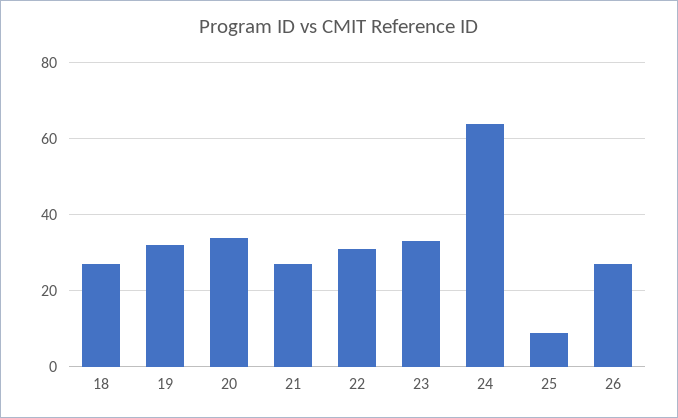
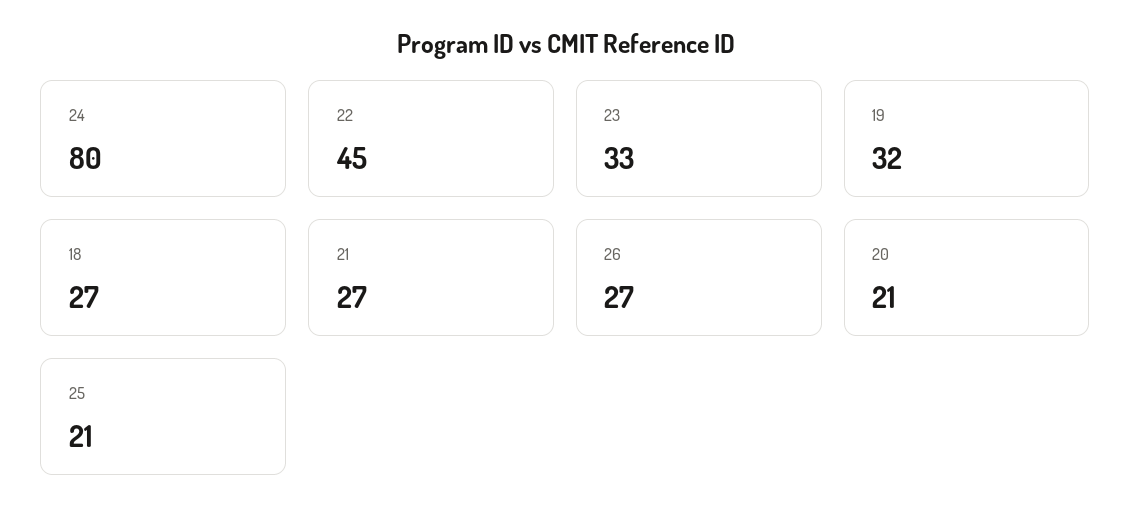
  {
    "18": 27,
    "19": 32,
-   "20": 35,
+   "20": 21,
    "21": 27,
-   "22": 30,
+   "22": 45,
    "23": 33,
-   "24": 65,
+   "24": 80,
-   "25": 10,
+   "25": 21,
    "26": 27
  }

